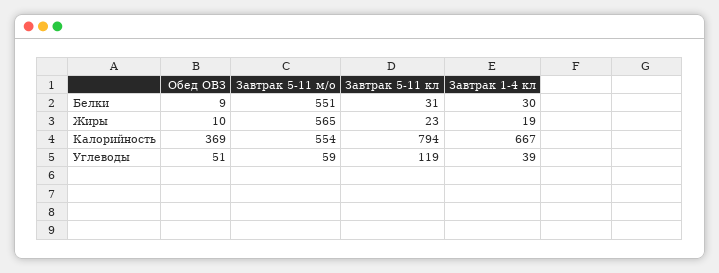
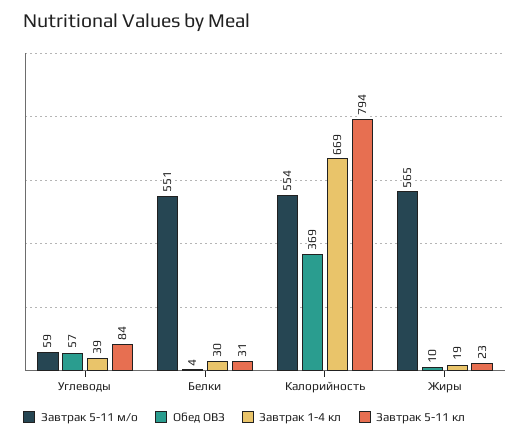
  {
    "Обед ОВЗ": {
-     "Белки": 9,
+     "Белки": 4,
      "Жиры": 10,
      "Калорийность": 369,
-     "Углеводы": 51
+     "Углеводы": 57
    },
    "Завтрак 5-11 м/о": {
      "Белки": 551,
      "Жиры": 565,
      "Калорийность": 554,
      "Углеводы": 59
    },
    "Завтрак 5-11 кл": {
      "Белки": 31,
      "Жиры": 23,
      "Калорийность": 794,
-     "Углеводы": 119
+     "Углеводы": 84
    },
    "Завтрак 1-4 кл": {
      "Белки": 30,
      "Жиры": 19,
-     "Калорийность": 667,
+     "Калорийность": 669,
      "Углеводы": 39
    }
  }

